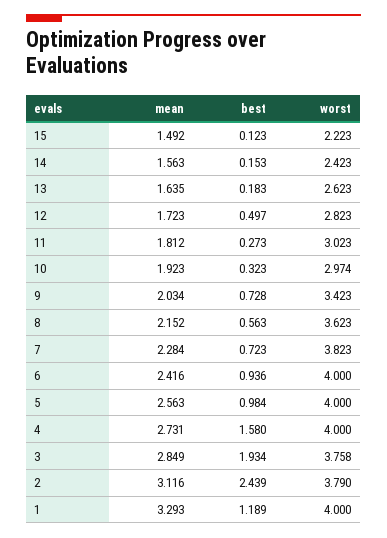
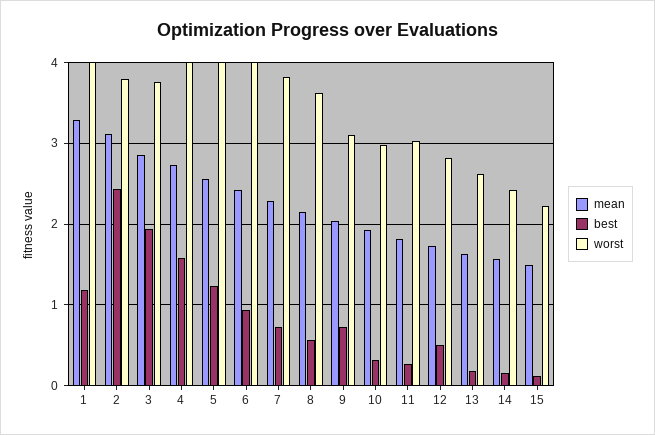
  {
    "mean": {
      "15": 1.492,
      "14": 1.563,
      "13": 1.635,
      "12": 1.723,
      "11": 1.812,
      "10": 1.923,
      "9": 2.034,
      "8": 2.152,
      "7": 2.284,
      "6": 2.416,
      "5": 2.563,
      "4": 2.731,
      "3": 2.849,
      "2": 3.116,
      "1": 3.293
    },
    "best": {
      "15": 0.123,
      "14": 0.153,
      "13": 0.183,
      "12": 0.497,
      "11": 0.273,
      "10": 0.323,
      "9": 0.728,
      "8": 0.563,
      "7": 0.723,
      "6": 0.936,
-     "5": 0.984,
+     "5": 1.2,
      "4": 1.58,
      "3": 1.934,
      "2": 2.439,
      "1": 1.189
    },
    "worst": {
      "15": 2.223,
      "14": 2.423,
      "13": 2.623,
      "12": 2.823,
      "11": 3.023,
      "10": 2.974,
-     "9": 3.423,
+     "9": 3.1,
      "8": 3.623,
      "7": 3.823,
      "6": 4,
      "5": 4,
      "4": 4,
      "3": 3.758,
      "2": 3.79,
      "1": 4
    }
  }

